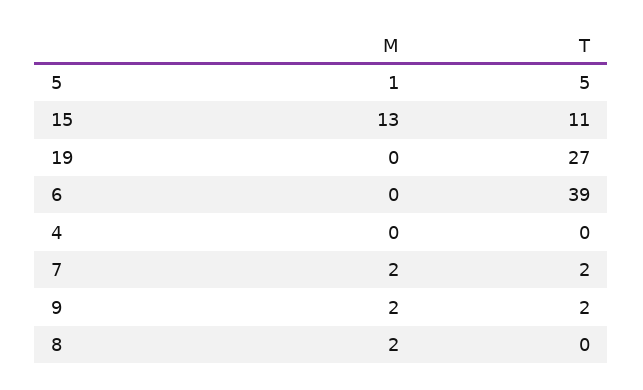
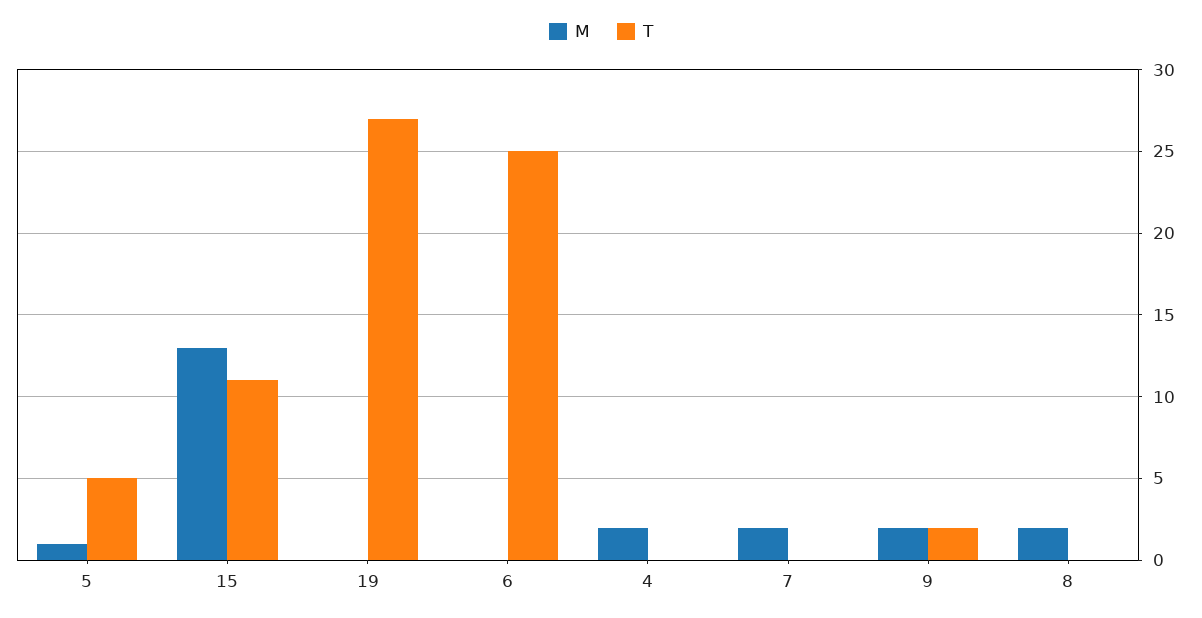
  {
    "M": {
      "5": 1,
      "15": 13,
      "19": 0,
      "6": 0,
-     "4": 0,
+     "4": 2,
      "7": 2,
      "9": 2,
      "8": 2
    },
    "T": {
      "5": 5,
      "15": 11,
      "19": 27,
-     "6": 39,
+     "6": 25,
      "4": 0,
-     "7": 2,
+     "7": 0,
      "9": 2,
      "8": 0
    }
  }

